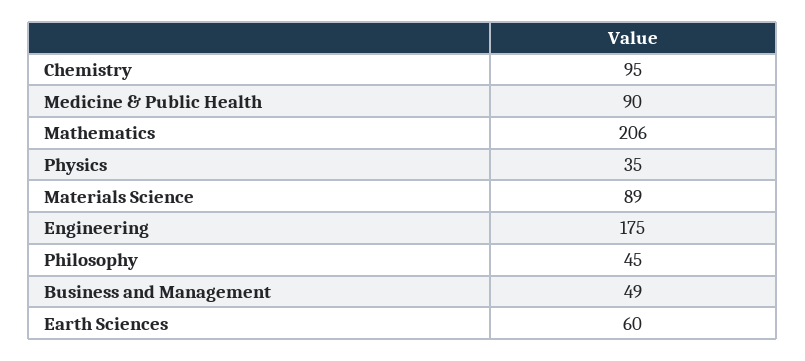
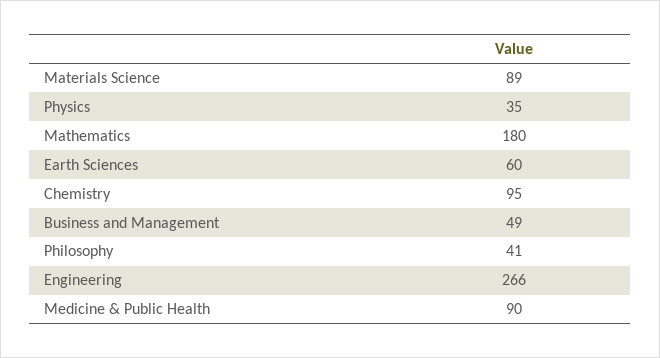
  {
    "Chemistry": 95,
    "Medicine & Public Health": 90,
-   "Mathematics": 206,
+   "Mathematics": 180,
    "Physics": 35,
    "Materials Science": 89,
-   "Engineering": 175,
+   "Engineering": 266,
-   "Philosophy": 45,
+   "Philosophy": 41,
    "Business and Management": 49,
    "Earth Sciences": 60
  }

